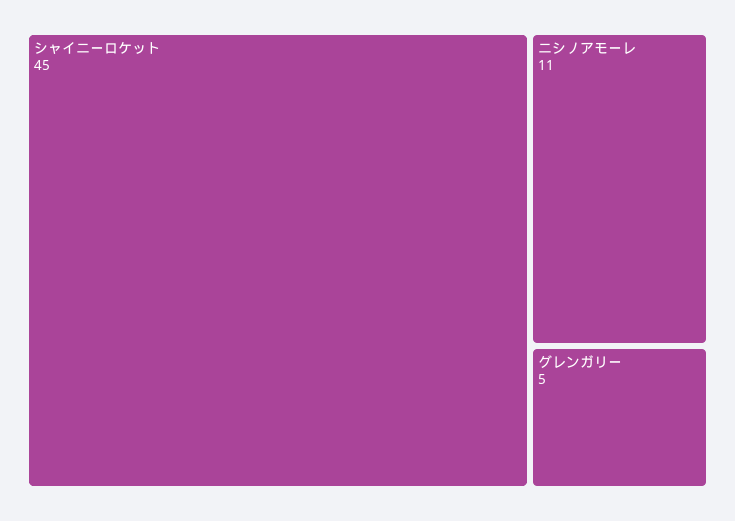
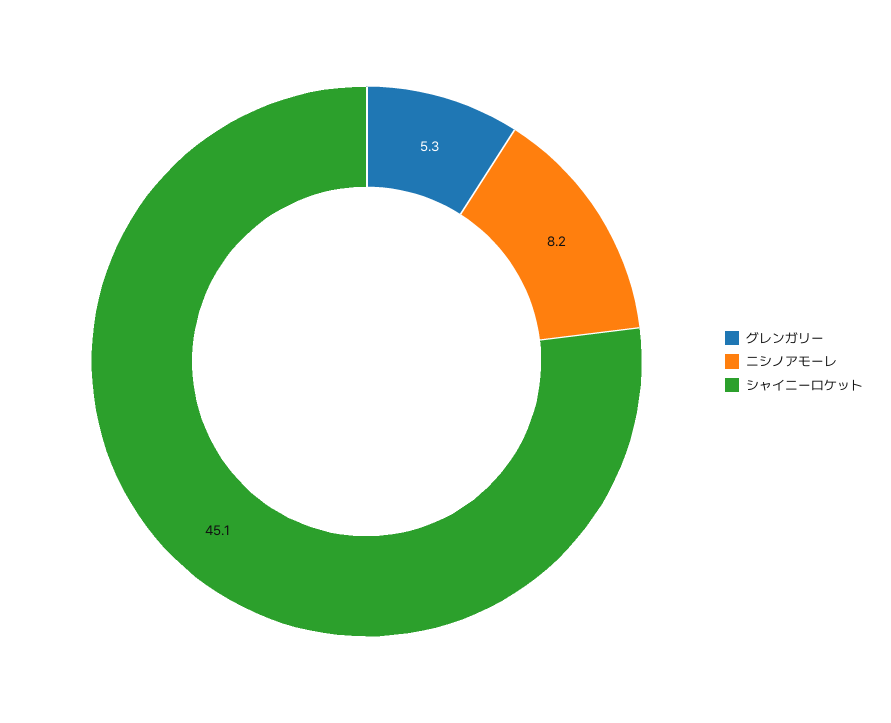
  {
    "シャイニーロケット": 45.1,
-   "ニシノアモーレ": 11,
+   "ニシノアモーレ": 8.2,
    "グレンガリー": 5.3
  }

